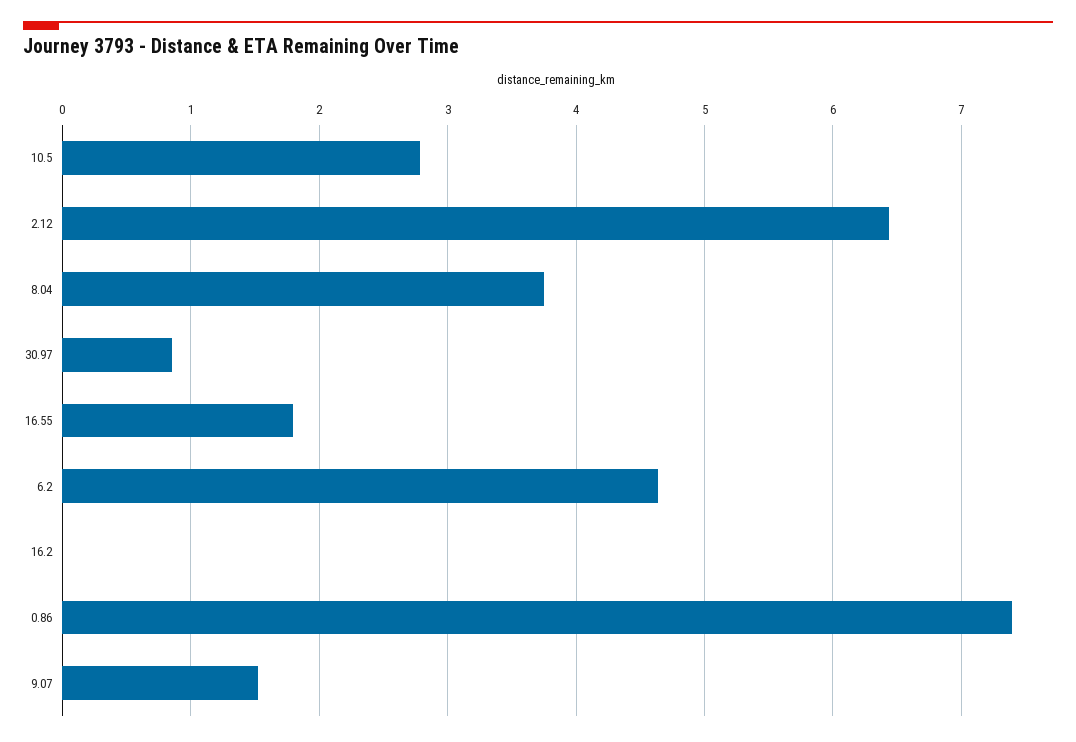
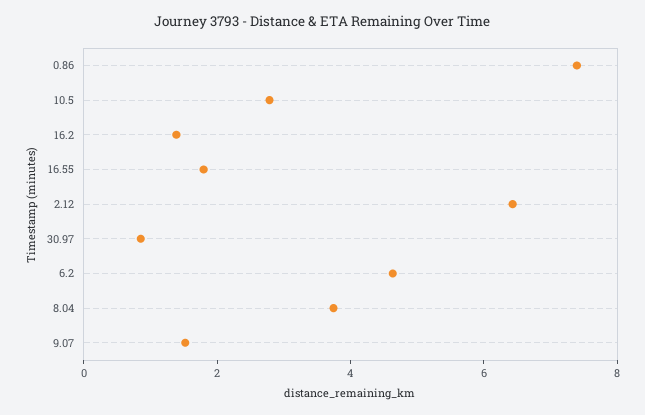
  {
    "10.5": 2.8,
    "2.12": 6.4,
    "8.04": 3.7,
    "30.97": 0.9,
    "16.55": 1.8,
    "6.2": 4.6,
-   "16.2": 0,
+   "16.2": 1.5,
    "0.86": 7.4,
    "9.07": 1.5
  }

